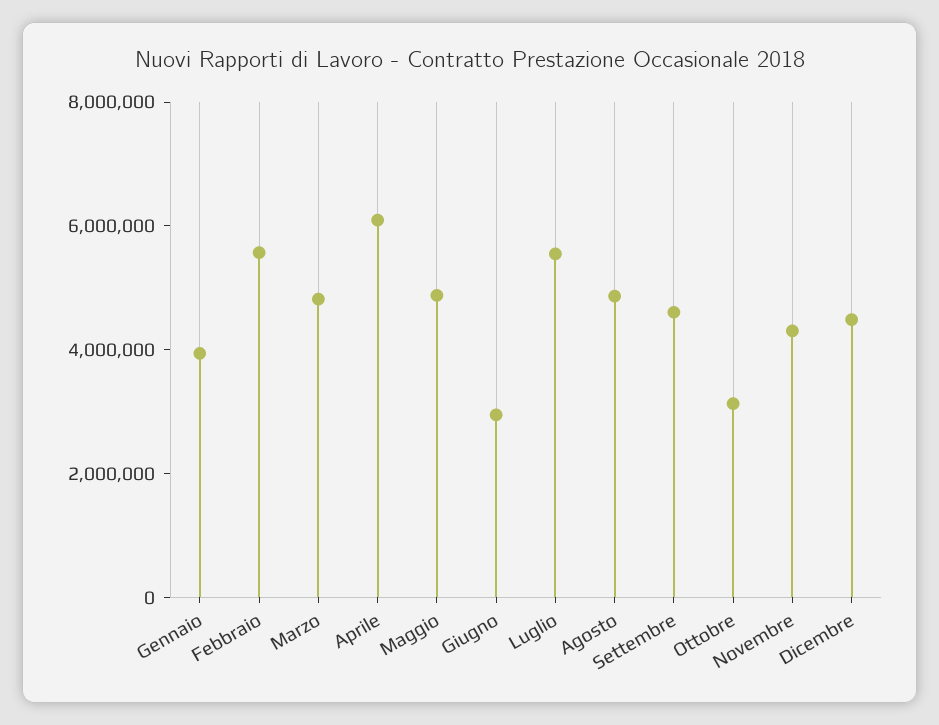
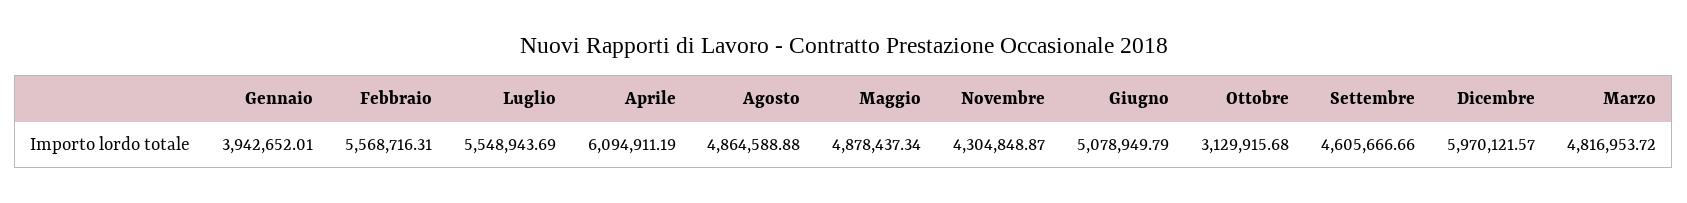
  {
    "Gennaio": 3942652.01,
    "Febbraio": 5568716.31,
    "Marzo": 4816953.72,
    "Aprile": 6094911.19,
    "Maggio": 4878437.34,
-   "Giugno": 3000000,
+   "Giugno": 5078949.79,
    "Luglio": 5548943.69,
    "Agosto": 4864588.88,
    "Settembre": 4605666.66,
    "Ottobre": 3129915.68,
    "Novembre": 4304848.87,
-   "Dicembre": 4500000
+   "Dicembre": 5970121.57
  }

